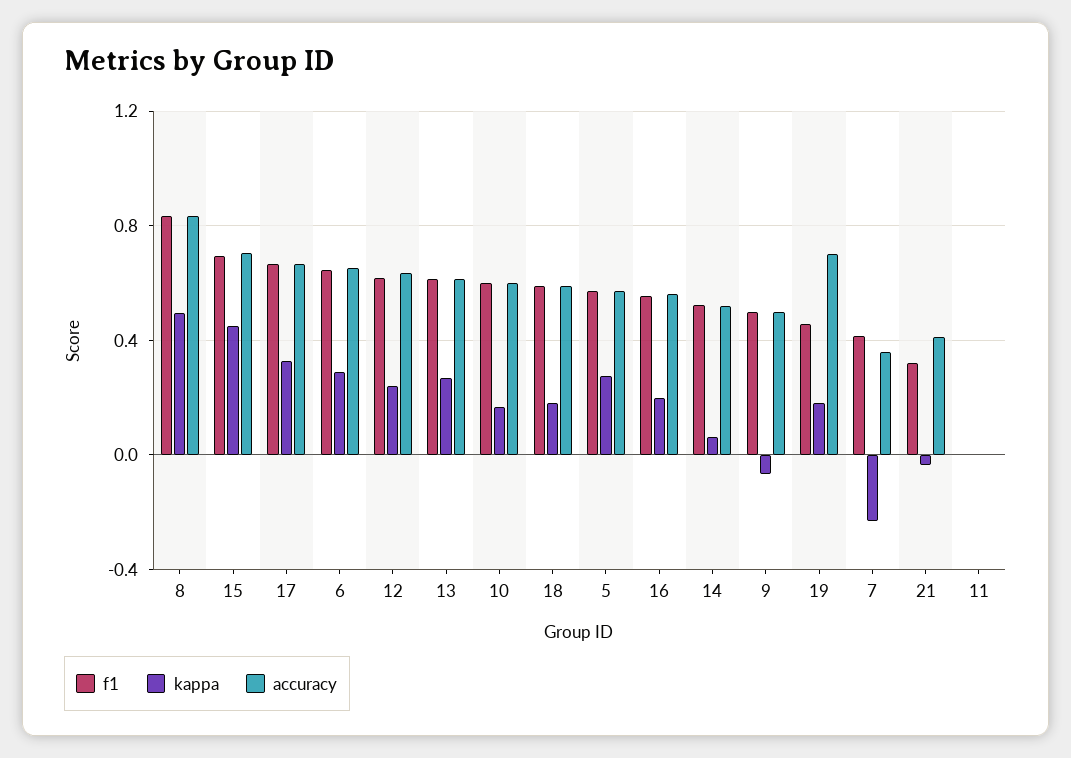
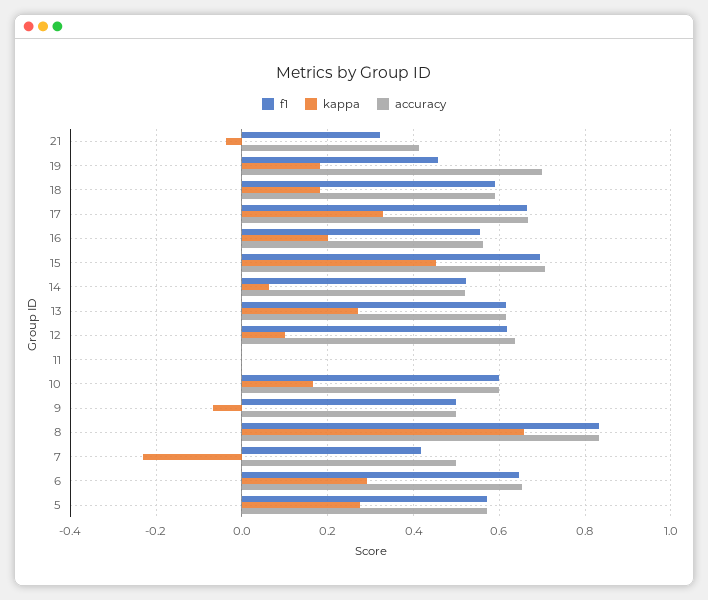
  {
    "f1": {
      "8": 0.84,
      "15": 0.7,
      "17": 0.66,
      "6": 0.64,
      "12": 0.62,
      "13": 0.62,
      "10": 0.6,
      "18": 0.6,
      "5": 0.58,
      "16": 0.56,
      "14": 0.52,
      "9": 0.5,
      "19": 0.46,
      "7": 0.42,
      "21": 0.32,
      "11": 0
    },
    "kappa": {
-     "8": 0.5,
+     "8": 0.66,
      "15": 0.46,
      "17": 0.32,
      "6": 0.3,
-     "12": 0.25,
+     "12": 0.1,
      "13": 0.26,
      "10": 0.16,
      "18": 0.18,
      "5": 0.28,
      "16": 0.2,
      "14": 0.06,
      "9": -0.06,
      "19": 0.18,
      "7": -0.24,
      "21": -0.04,
      "11": 0
    },
    "accuracy": {
      "8": 0.84,
      "15": 0.7,
      "17": 0.66,
      "6": 0.66,
      "12": 0.64,
      "13": 0.62,
      "10": 0.6,
      "18": 0.6,
      "5": 0.58,
      "16": 0.56,
      "14": 0.52,
      "9": 0.5,
      "19": 0.7,
-     "7": 0.35,
+     "7": 0.5,
      "21": 0.42,
      "11": 0
    }
  }

